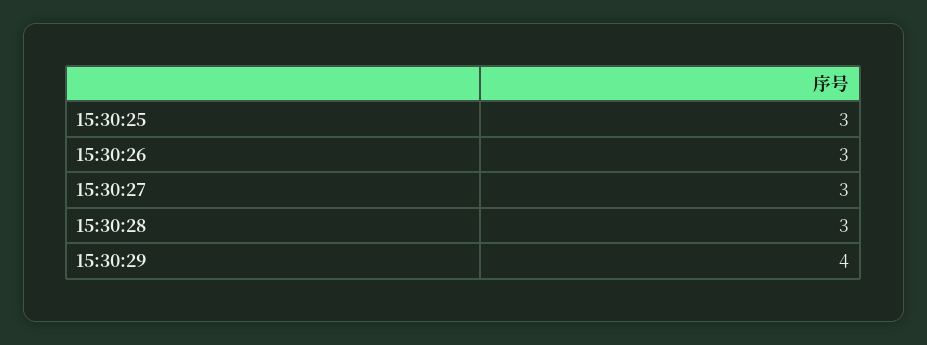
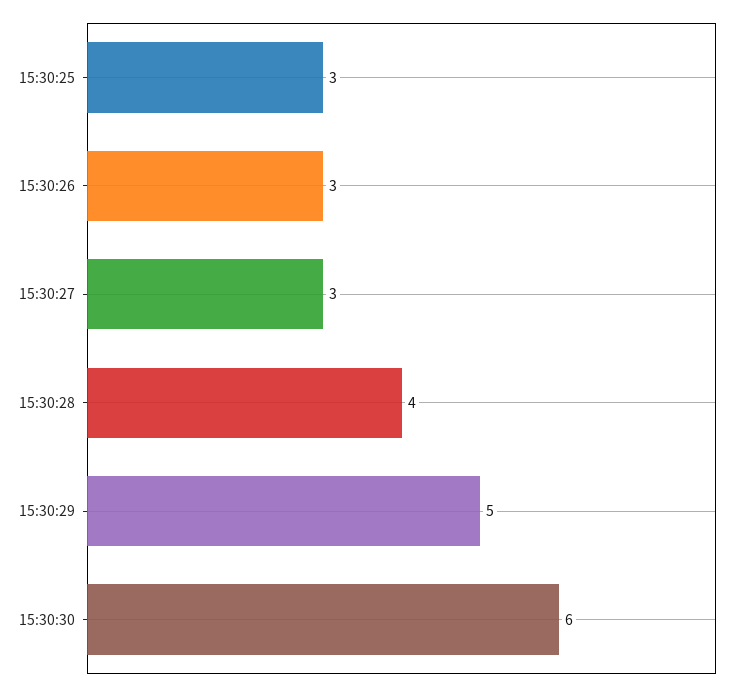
  {
    "15:30:25": 3,
    "15:30:26": 3,
    "15:30:27": 3,
-   "15:30:28": 3,
+   "15:30:28": 4,
-   "15:30:29": 4
+   "15:30:29": 5,
+   "15:30:30": 6
  }

